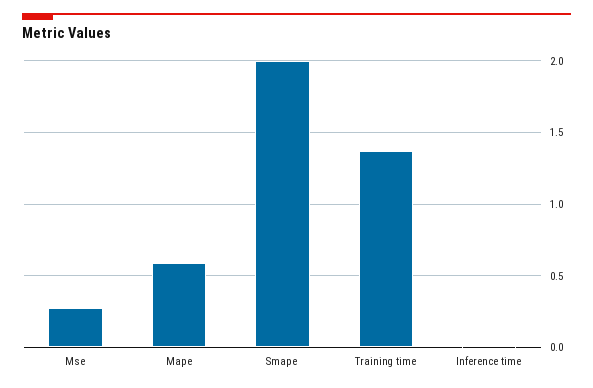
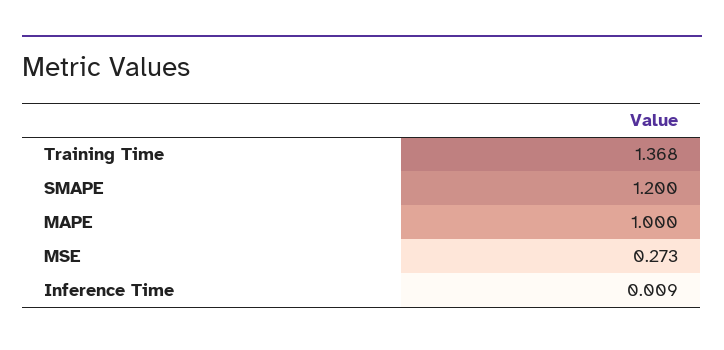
  {
    "Mse": 0.273,
-   "Mape": 0.6,
+   "Mape": 1,
-   "Smape": 2,
+   "Smape": 1.2,
    "Training time": 1.368,
    "Inference time": 0.009
  }

